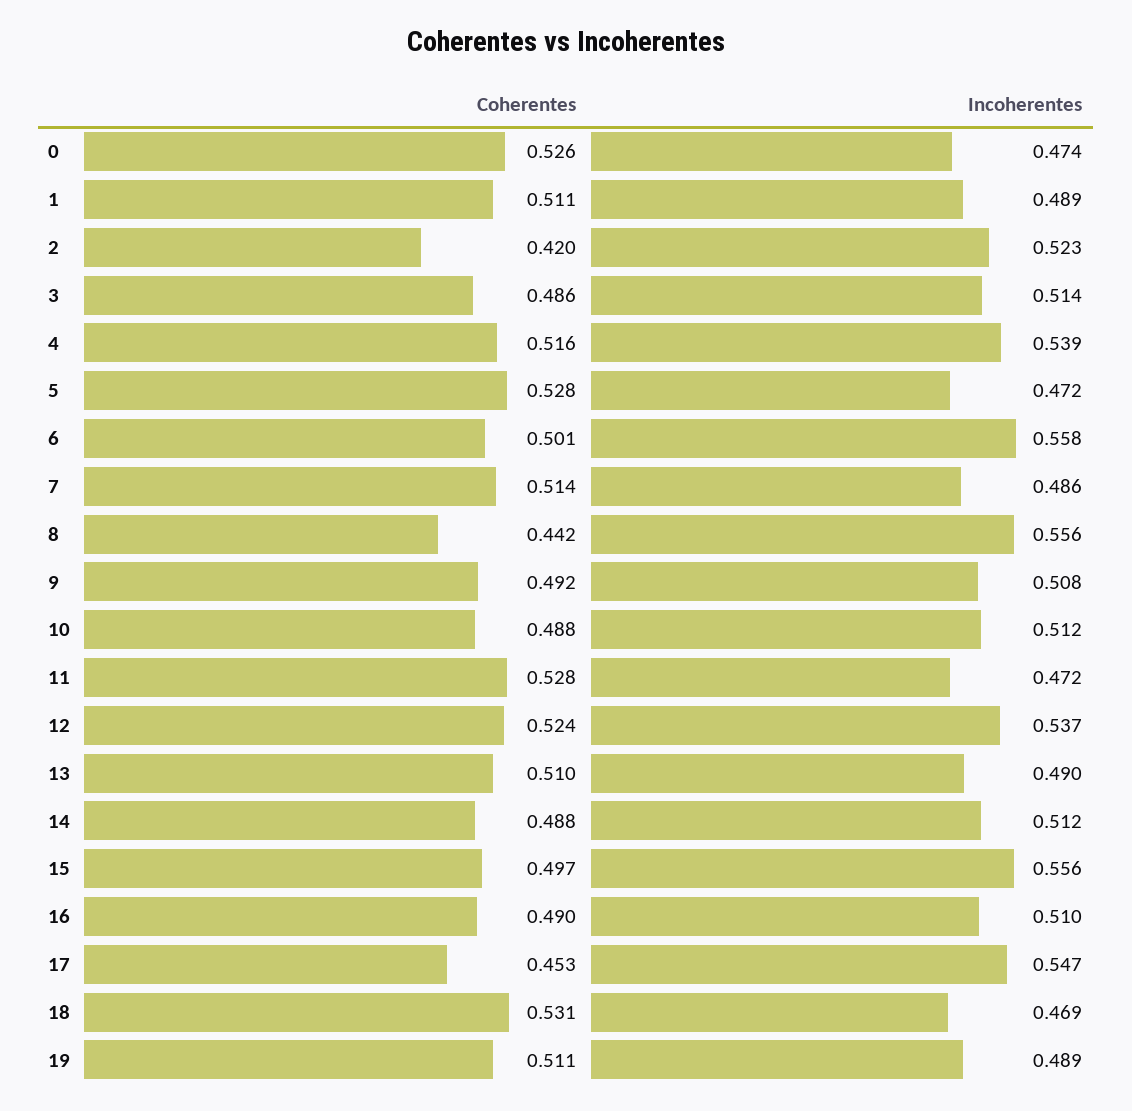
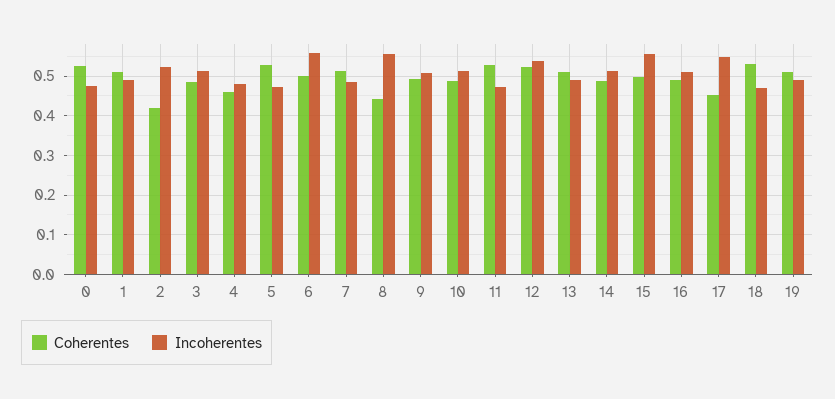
  {
    "Coherentes": {
      "0": 0.526,
      "1": 0.511,
      "2": 0.42,
      "3": 0.486,
-     "4": 0.516,
+     "4": 0.46,
      "5": 0.528,
      "6": 0.501,
      "7": 0.514,
      "8": 0.442,
      "9": 0.492,
      "10": 0.488,
      "11": 0.528,
      "12": 0.524,
      "13": 0.51,
      "14": 0.488,
      "15": 0.497,
      "16": 0.49,
      "17": 0.453,
      "18": 0.531,
      "19": 0.511
    },
    "Incoherentes": {
      "0": 0.474,
      "1": 0.489,
      "2": 0.523,
      "3": 0.514,
-     "4": 0.539,
+     "4": 0.48,
      "5": 0.472,
      "6": 0.558,
      "7": 0.486,
      "8": 0.556,
      "9": 0.508,
      "10": 0.512,
      "11": 0.472,
      "12": 0.537,
      "13": 0.49,
      "14": 0.512,
      "15": 0.556,
      "16": 0.51,
      "17": 0.547,
      "18": 0.469,
      "19": 0.489
    }
  }

